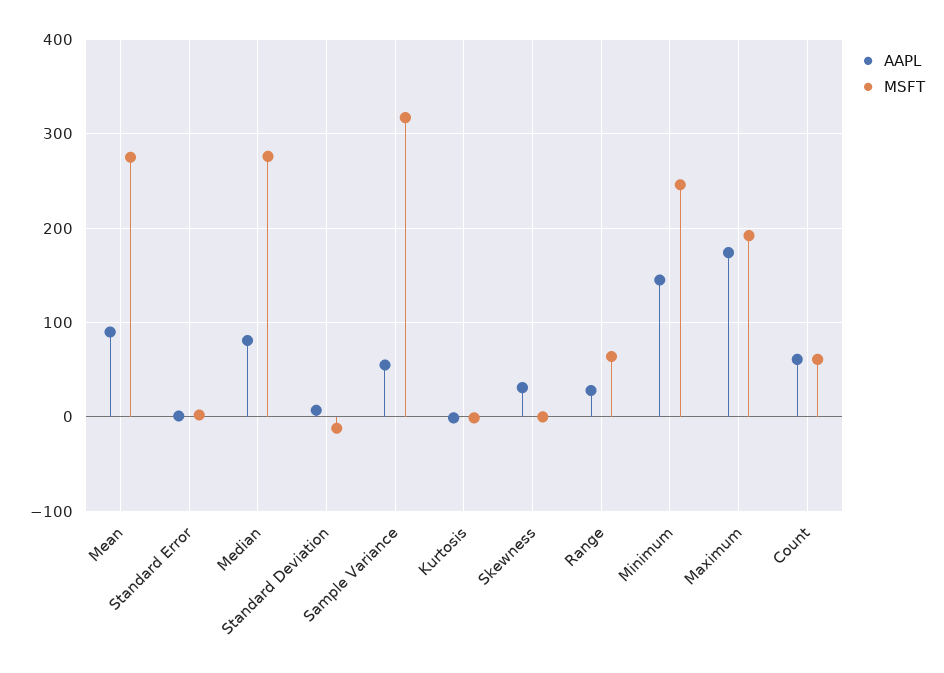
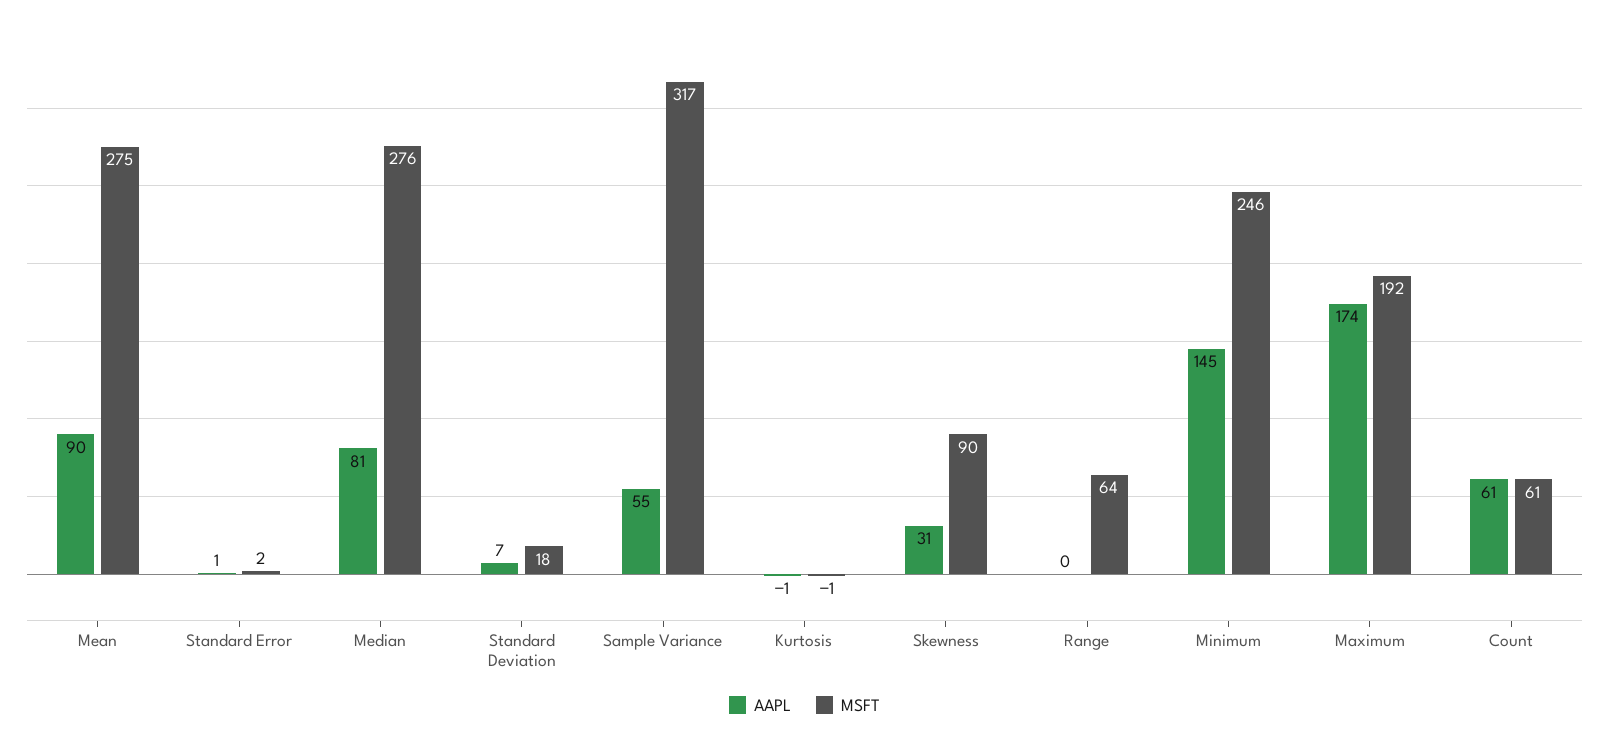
  {
    "AAPL": {
      "Mean": 90,
      "Standard Error": 1,
      "Median": 81,
      "Standard Deviation": 7,
      "Sample Variance": 55,
      "Kurtosis": -1,
      "Skewness": 31,
-     "Range": 30,
+     "Range": 0,
      "Minimum": 145,
      "Maximum": 174,
      "Count": 61
    },
    "MSFT": {
      "Mean": 275,
      "Standard Error": 2,
      "Median": 276,
-     "Standard Deviation": -10,
+     "Standard Deviation": 18,
      "Sample Variance": 317,
      "Kurtosis": -1,
-     "Skewness": 0,
+     "Skewness": 90,
      "Range": 64,
      "Minimum": 246,
      "Maximum": 192,
      "Count": 61
    }
  }

